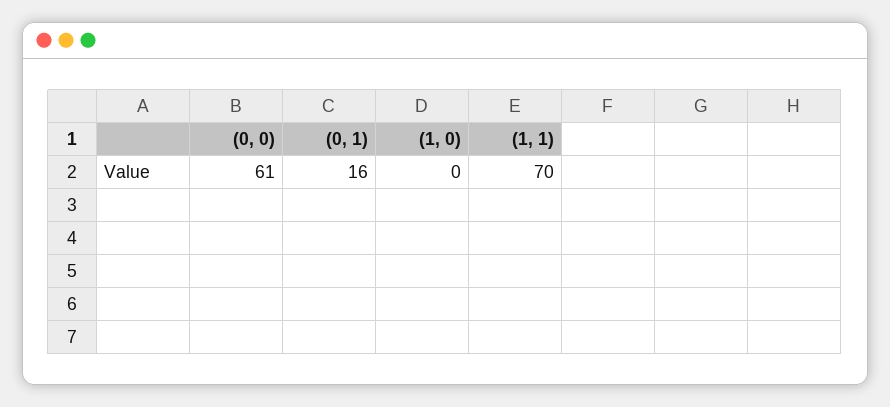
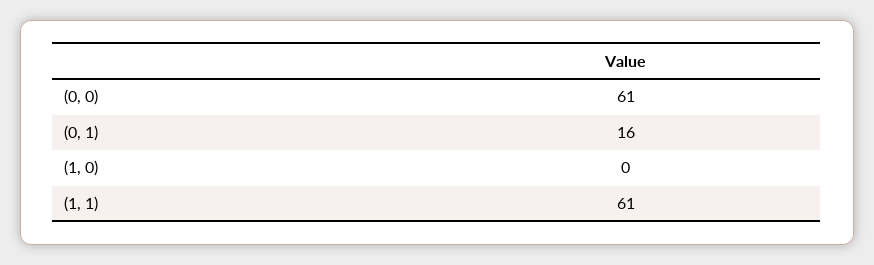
  {
    "(0, 0)": 61,
    "(0, 1)": 16,
    "(1, 0)": 0,
-   "(1, 1)": 70
+   "(1, 1)": 61
  }

